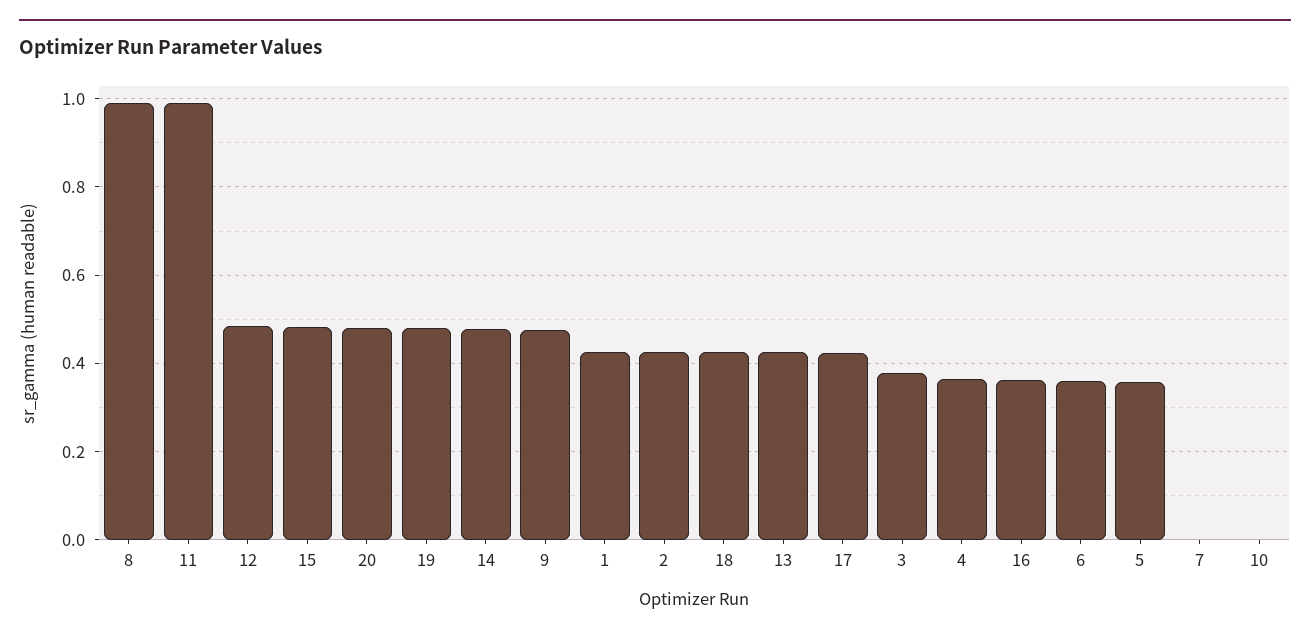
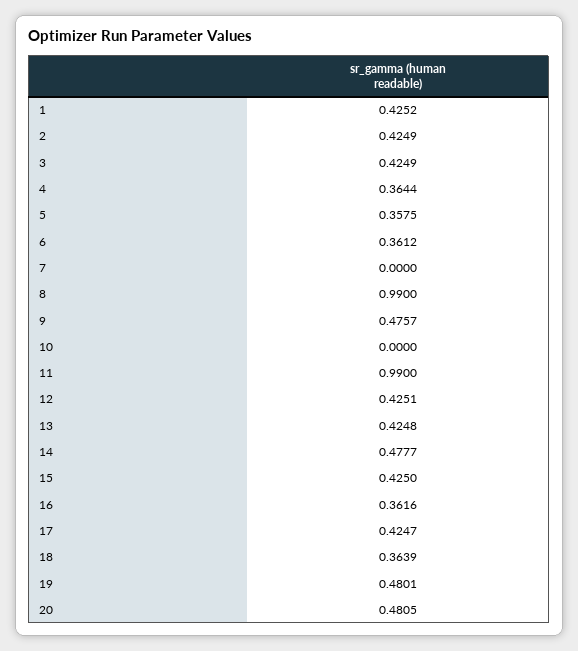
  {
    "8": 0.99,
    "11": 0.99,
-   "12": 0.48,
+   "12": 0.4251,
-   "15": 0.48,
+   "15": 0.425,
    "20": 0.4805,
    "19": 0.4801,
    "14": 0.4777,
    "9": 0.4757,
    "1": 0.4252,
    "2": 0.4249,
-   "18": 0.42,
+   "18": 0.3639,
    "13": 0.4248,
    "17": 0.4247,
-   "3": 0.38,
+   "3": 0.4249,
    "4": 0.3644,
    "16": 0.3616,
    "6": 0.3612,
    "5": 0.3575,
    "7": 0,
    "10": 0
  }

